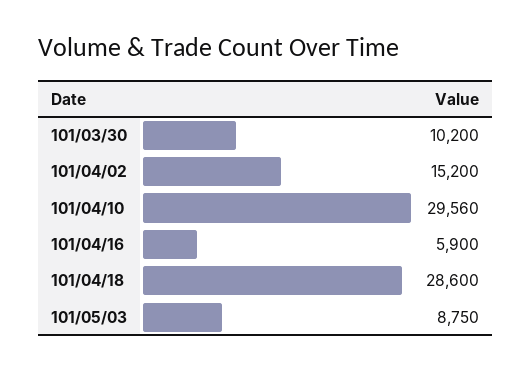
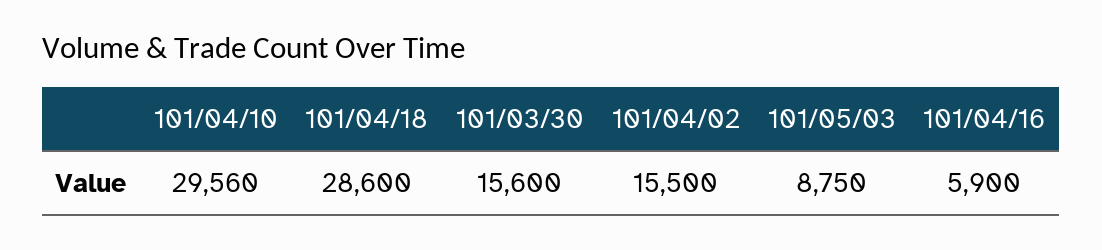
  {
-   "101/03/30": 10200,
+   "101/03/30": 15600,
-   "101/04/02": 15200,
+   "101/04/02": 15500,
    "101/04/10": 29560,
    "101/04/16": 5900,
    "101/04/18": 28600,
    "101/05/03": 8750
  }

